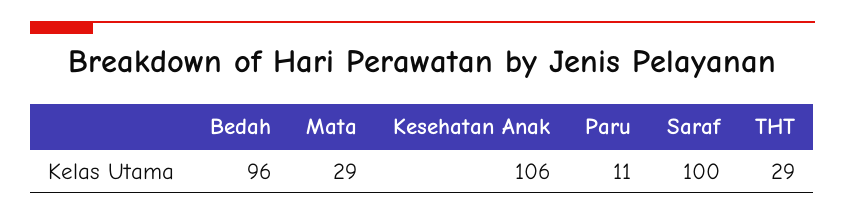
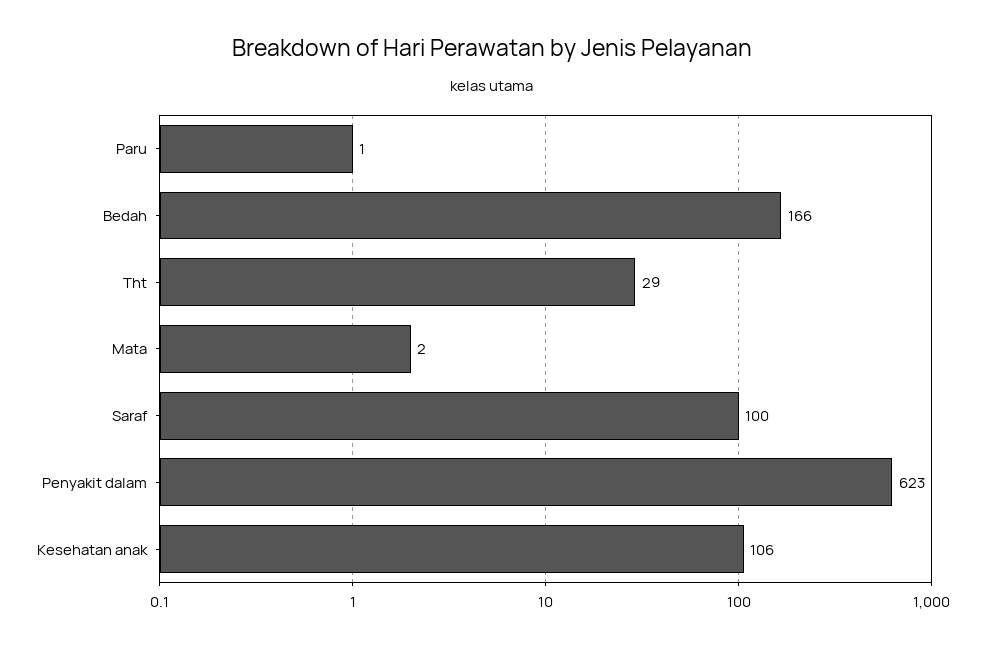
  {
-   "Bedah": 96,
+   "Bedah": 166,
-   "Mata": 29,
+   "Mata": 2,
    "Kesehatan Anak": 106,
-   "Paru": 11,
+   "Paru": 1,
    "Saraf": 100,
-   "THT": 29
+   "THT": 29,
+   "Penyakit dalam": 623
  }

